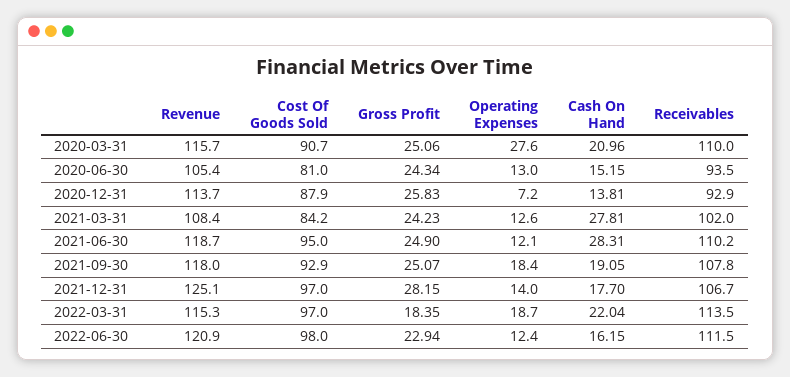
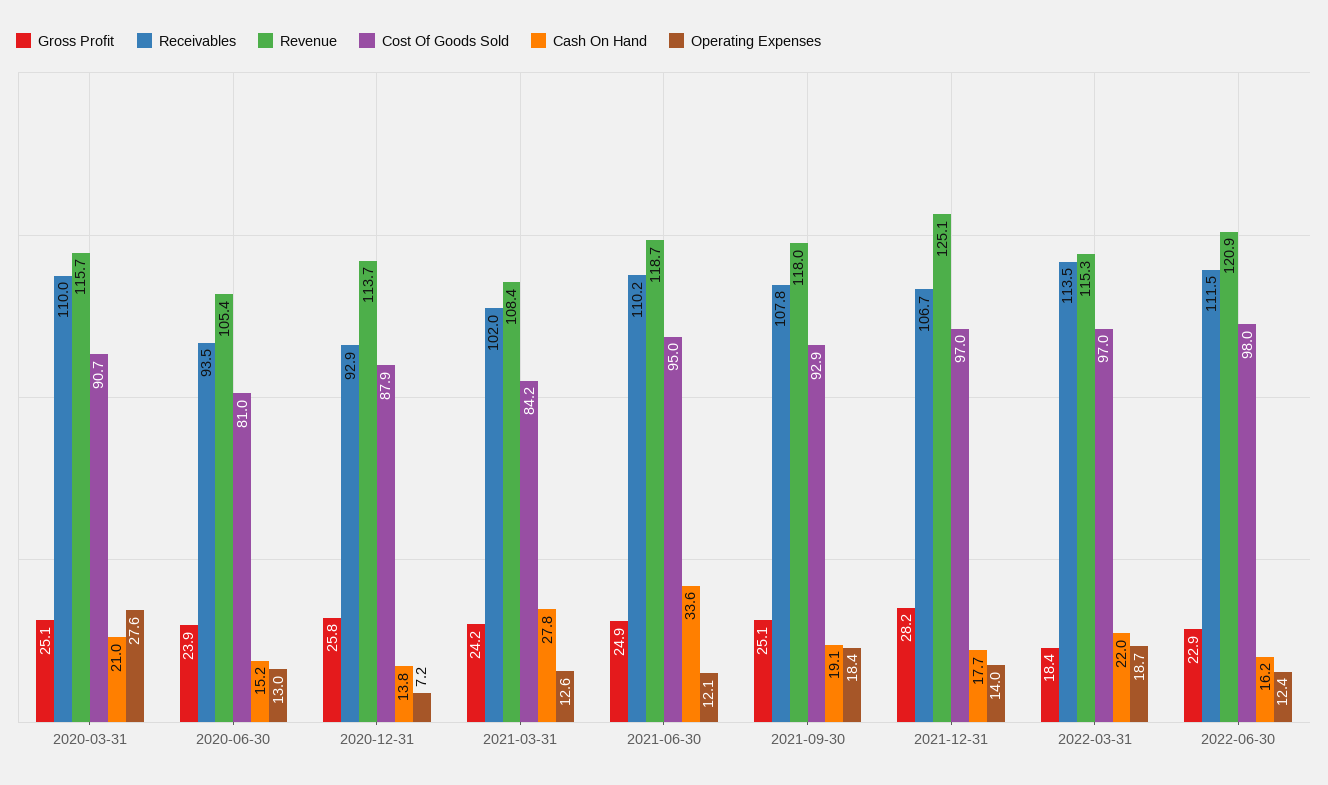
  {
    "Revenue": {
      "2020-03-31": 115.7,
      "2020-06-30": 105.4,
      "2020-12-31": 113.7,
      "2021-03-31": 108.4,
      "2021-06-30": 118.7,
      "2021-09-30": 118,
      "2021-12-31": 125.1,
      "2022-03-31": 115.3,
      "2022-06-30": 120.9
    },
    "Cost Of Goods Sold": {
      "2020-03-31": 90.7,
      "2020-06-30": 81,
      "2020-12-31": 87.9,
      "2021-03-31": 84.2,
      "2021-06-30": 95,
      "2021-09-30": 92.9,
      "2021-12-31": 97,
      "2022-03-31": 97,
      "2022-06-30": 98
    },
    "Gross Profit": {
      "2020-03-31": 25.06,
-     "2020-06-30": 24.34,
+     "2020-06-30": 23.9,
      "2020-12-31": 25.83,
      "2021-03-31": 24.23,
      "2021-06-30": 24.9,
      "2021-09-30": 25.07,
      "2021-12-31": 28.15,
      "2022-03-31": 18.35,
      "2022-06-30": 22.94
    },
    "Operating Expenses": {
      "2020-03-31": 27.6,
      "2020-06-30": 13,
      "2020-12-31": 7.2,
      "2021-03-31": 12.6,
      "2021-06-30": 12.1,
      "2021-09-30": 18.4,
      "2021-12-31": 14,
      "2022-03-31": 18.7,
      "2022-06-30": 12.4
    },
    "Cash On Hand": {
      "2020-03-31": 20.96,
      "2020-06-30": 15.15,
      "2020-12-31": 13.81,
      "2021-03-31": 27.81,
-     "2021-06-30": 28.31,
+     "2021-06-30": 33.6,
      "2021-09-30": 19.05,
      "2021-12-31": 17.7,
      "2022-03-31": 22.04,
      "2022-06-30": 16.15
    },
    "Receivables": {
      "2020-03-31": 110,
      "2020-06-30": 93.5,
      "2020-12-31": 92.9,
      "2021-03-31": 102,
      "2021-06-30": 110.2,
      "2021-09-30": 107.8,
      "2021-12-31": 106.7,
      "2022-03-31": 113.5,
      "2022-06-30": 111.5
    }
  }

